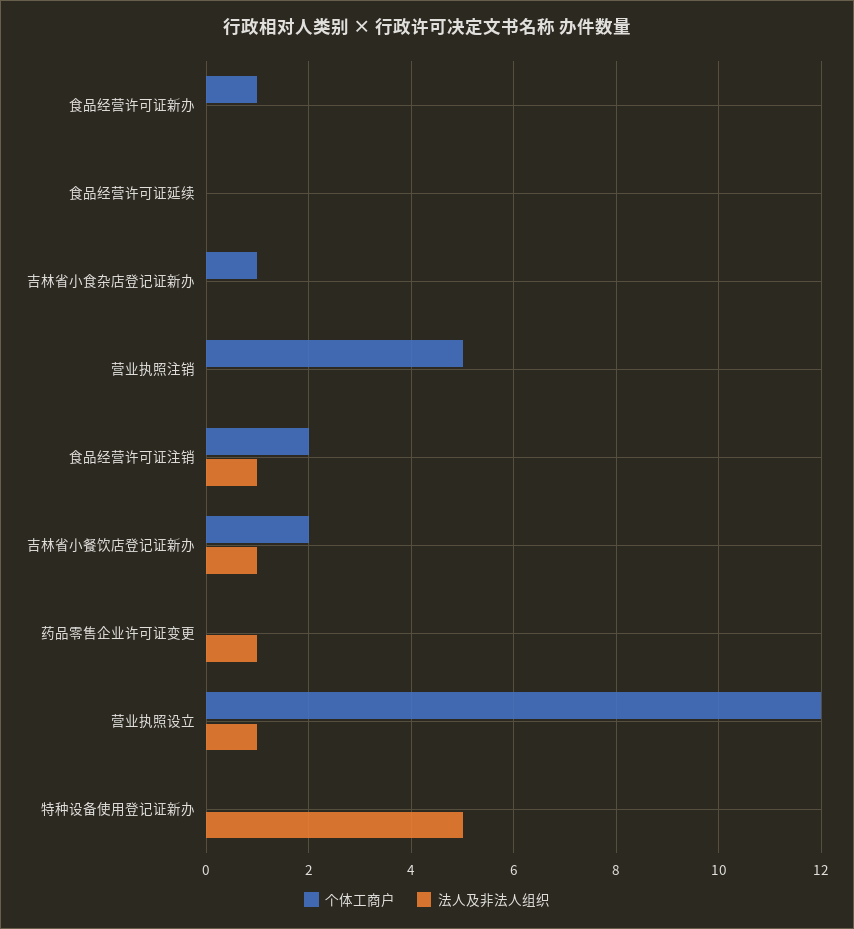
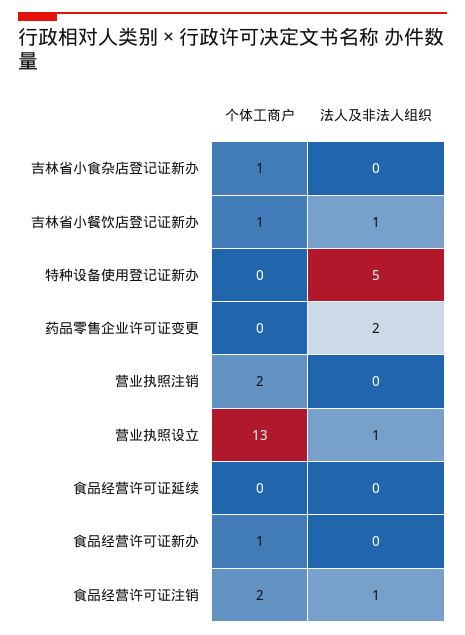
  {
    "个体工商户": {
      "食品经营许可证新办": 1,
      "食品经营许可证延续": 0,
      "吉林省小食杂店登记证新办": 1,
-     "营业执照注销": 5,
+     "营业执照注销": 2,
      "食品经营许可证注销": 2,
-     "吉林省小餐饮店登记证新办": 2,
+     "吉林省小餐饮店登记证新办": 1,
      "药品零售企业许可证变更": 0,
-     "营业执照设立": 12,
+     "营业执照设立": 13,
      "特种设备使用登记证新办": 0
    },
    "法人及非法人组织": {
      "食品经营许可证新办": 0,
      "食品经营许可证延续": 0,
      "吉林省小食杂店登记证新办": 0,
      "营业执照注销": 0,
      "食品经营许可证注销": 1,
      "吉林省小餐饮店登记证新办": 1,
-     "药品零售企业许可证变更": 1,
+     "药品零售企业许可证变更": 2,
      "营业执照设立": 1,
      "特种设备使用登记证新办": 5
    }
  }

